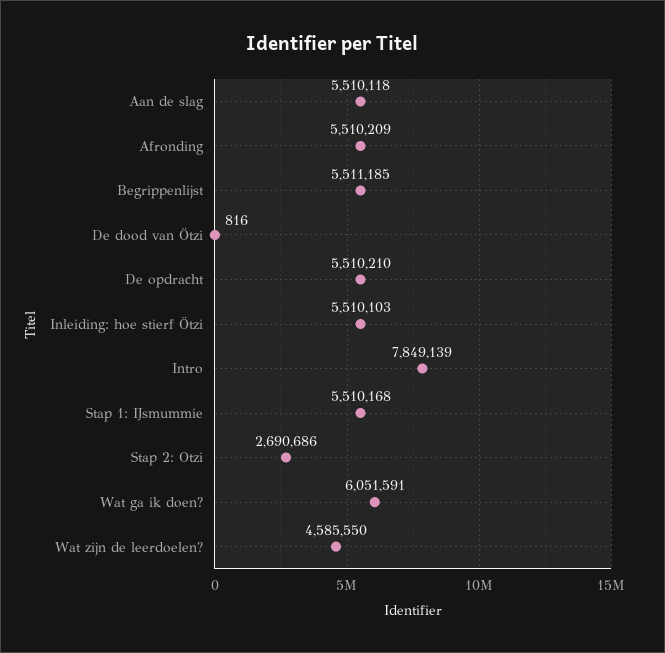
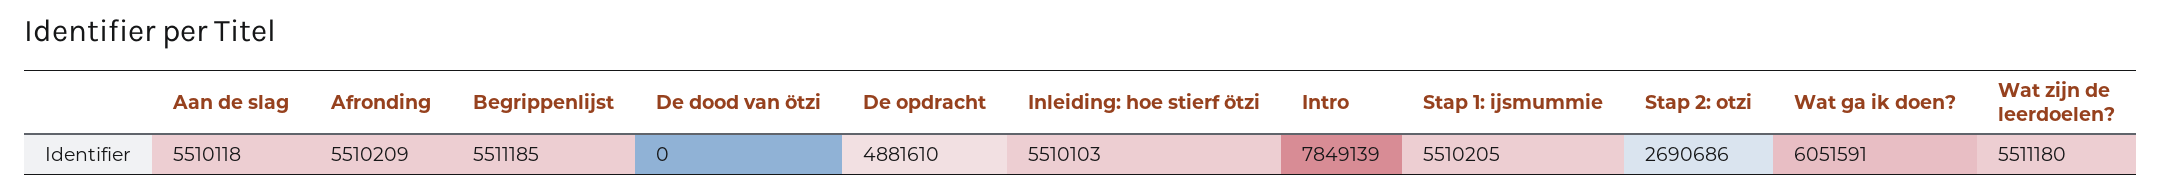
  {
    "Aan de slag": 5510118,
    "Afronding": 5510209,
    "Begrippenlijst": 5511185,
-   "De dood van Ötzi": 816,
+   "De dood van Ötzi": 0,
-   "De opdracht": 5510210,
+   "De opdracht": 4881610,
    "Inleiding: hoe stierf Ötzi": 5510103,
    "Intro": 7849139,
-   "Stap 1: IJsmummie": 5510168,
+   "Stap 1: IJsmummie": 5510205,
    "Stap 2: Otzi": 2690686,
    "Wat ga ik doen?": 6051591,
-   "Wat zijn de leerdoelen?": 4585550
+   "Wat zijn de leerdoelen?": 5511180
  }

